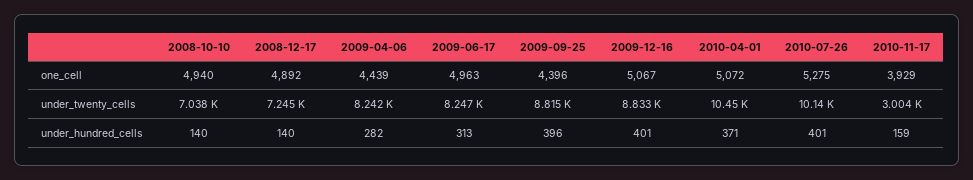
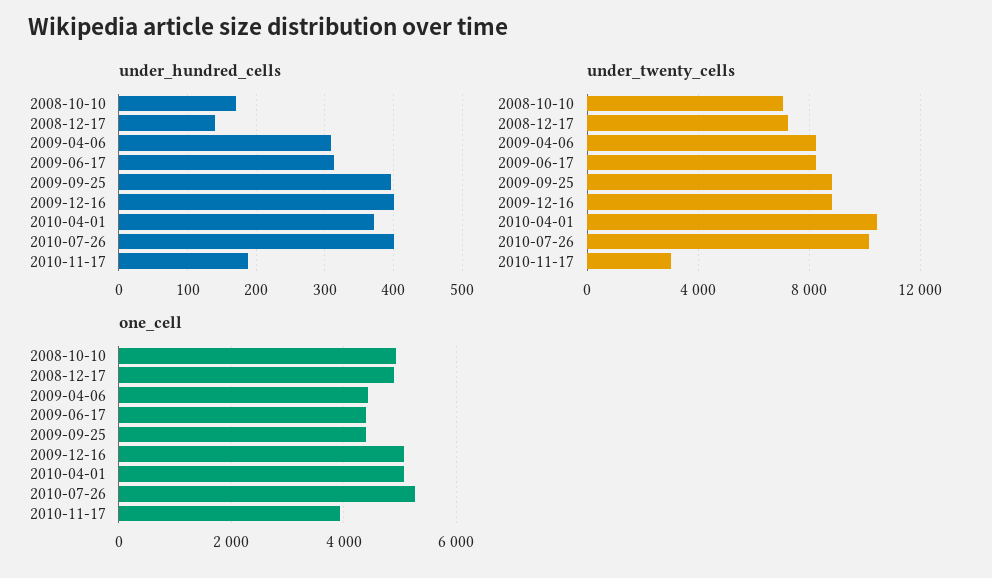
  {
    "one_cell": {
      "2008-10-10": 4940,
      "2008-12-17": 4892,
      "2009-04-06": 4439,
-     "2009-06-17": 4963,
+     "2009-06-17": 4400,
      "2009-09-25": 4396,
      "2009-12-16": 5067,
      "2010-04-01": 5072,
      "2010-07-26": 5275,
      "2010-11-17": 3929
    },
    "under_twenty_cells": {
      "2008-10-10": 7038,
      "2008-12-17": 7245,
      "2009-04-06": 8242,
      "2009-06-17": 8247,
      "2009-09-25": 8815,
      "2009-12-16": 8833,
      "2010-04-01": 10450,
      "2010-07-26": 10140,
      "2010-11-17": 3004
    },
    "under_hundred_cells": {
-     "2008-10-10": 140,
+     "2008-10-10": 170,
      "2008-12-17": 140,
-     "2009-04-06": 282,
+     "2009-04-06": 310,
      "2009-06-17": 313,
      "2009-09-25": 396,
      "2009-12-16": 401,
      "2010-04-01": 371,
      "2010-07-26": 401,
-     "2010-11-17": 159
+     "2010-11-17": 190
    }
  }

